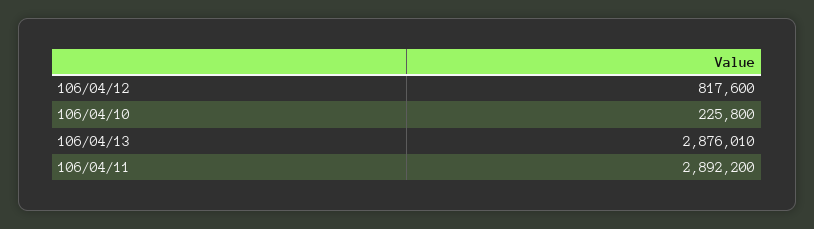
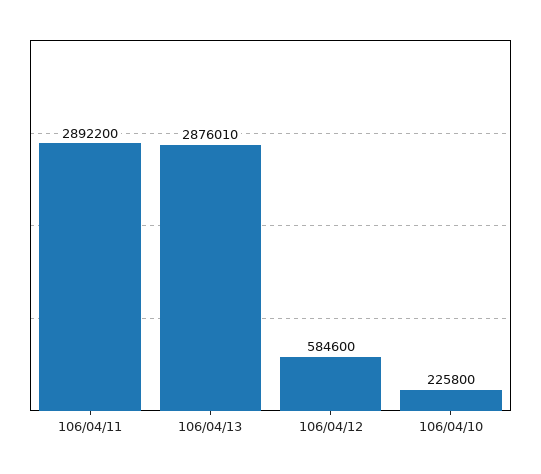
  {
-   "106/04/12": 817600,
+   "106/04/12": 584600,
    "106/04/10": 225800,
    "106/04/13": 2876010,
    "106/04/11": 2892200
  }

